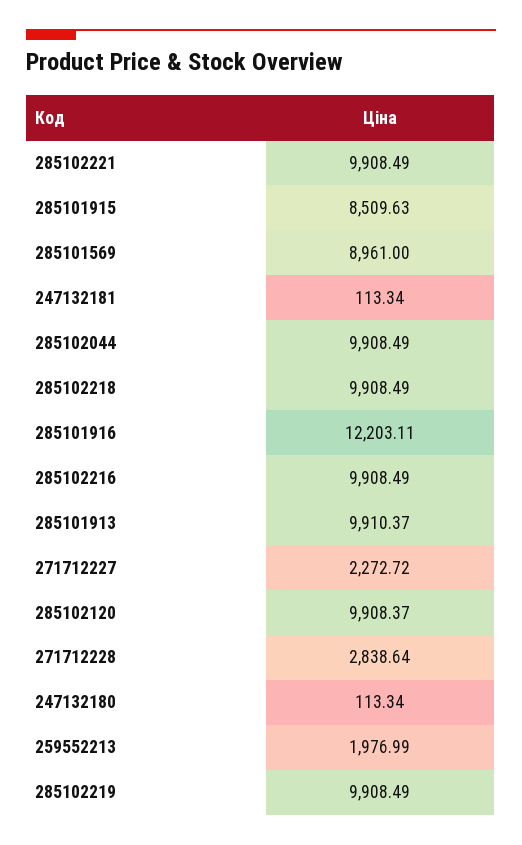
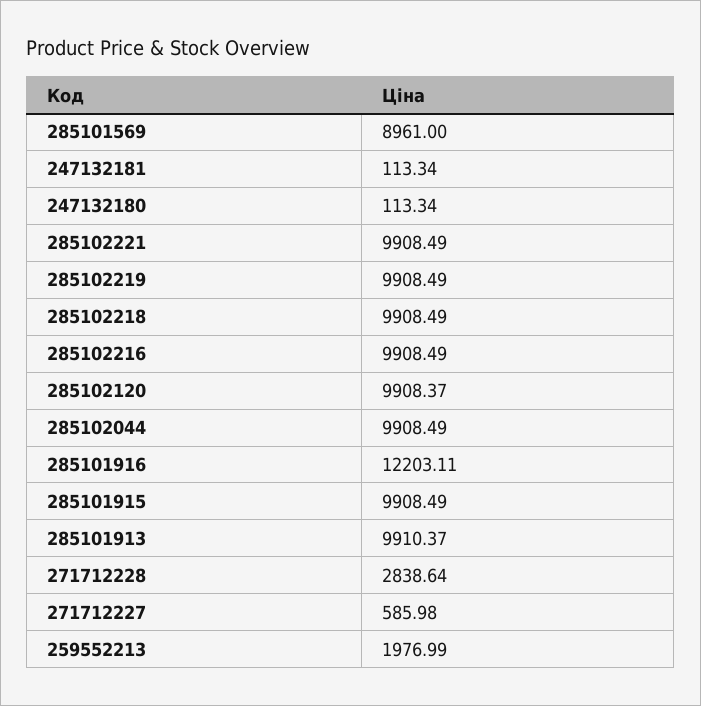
  {
    "285102221": 9908.49,
-   "285101915": 8509.63,
+   "285101915": 9908.49,
    "285101569": 8961,
    "247132181": 113.34,
    "285102044": 9908.49,
    "285102218": 9908.49,
    "285101916": 12203.11,
    "285102216": 9908.49,
    "285101913": 9910.37,
-   "271712227": 2272.72,
+   "271712227": 585.98,
    "285102120": 9908.37,
    "271712228": 2838.64,
    "247132180": 113.34,
    "259552213": 1976.99,
    "285102219": 9908.49
  }

